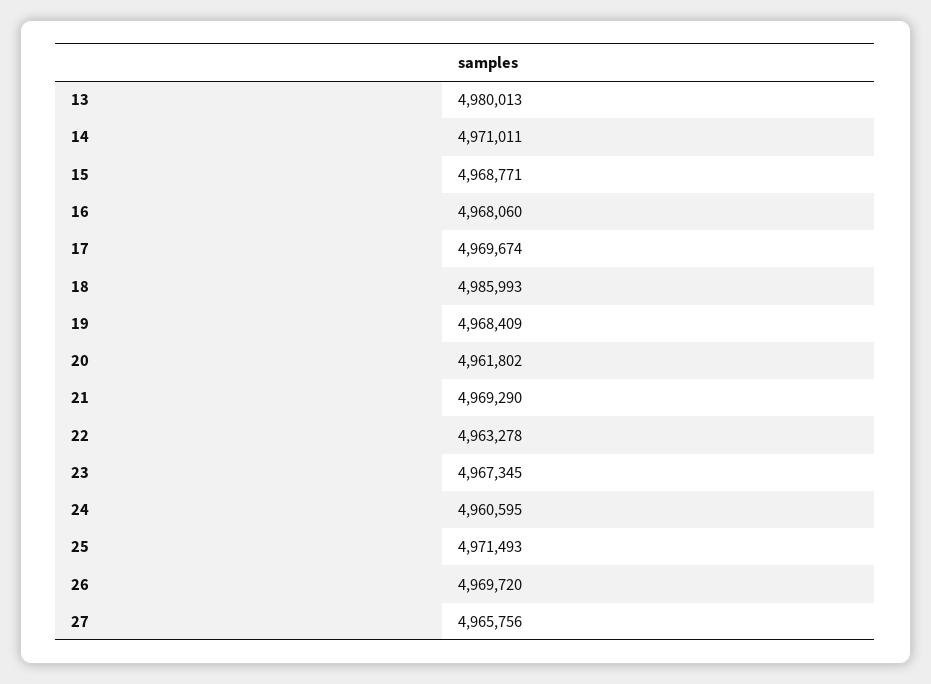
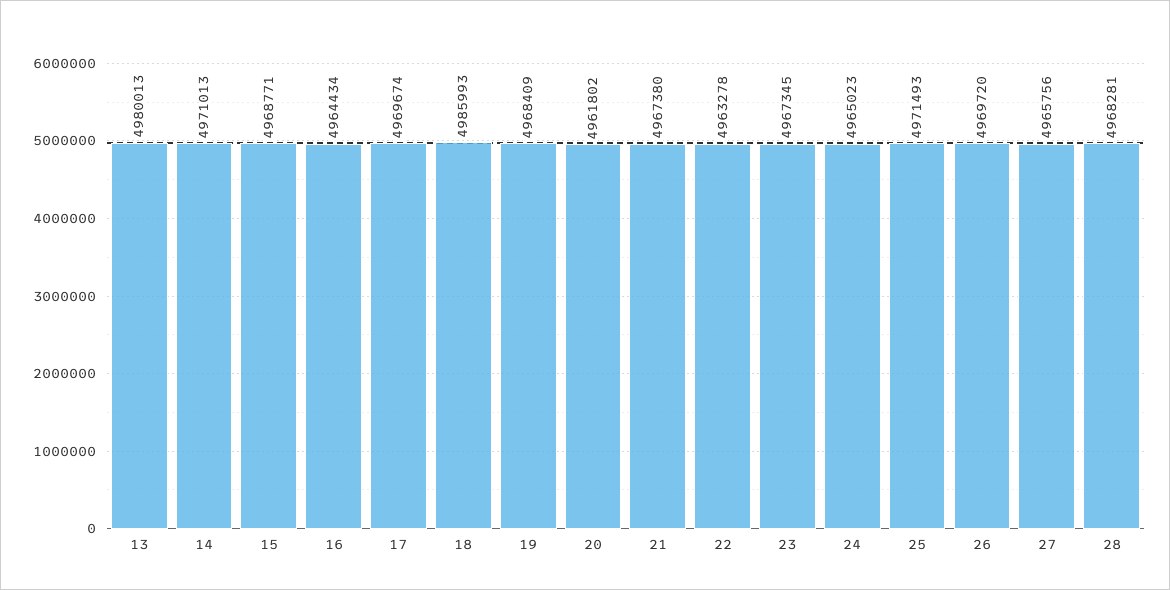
  {
    "13": 4980013,
-   "14": 4971011,
+   "14": 4971013,
    "15": 4968771,
-   "16": 4968060,
+   "16": 4964434,
    "17": 4969674,
    "18": 4985993,
    "19": 4968409,
    "20": 4961802,
-   "21": 4969290,
+   "21": 4967380,
    "22": 4963278,
    "23": 4967345,
-   "24": 4960595,
+   "24": 4965023,
    "25": 4971493,
    "26": 4969720,
-   "27": 4965756
+   "27": 4965756,
+   "28": 4968281
  }

